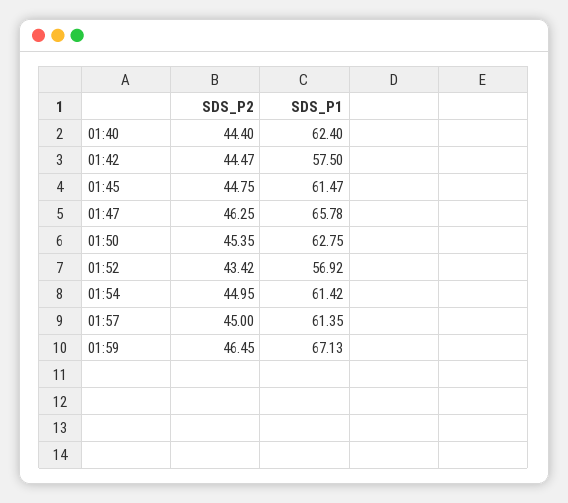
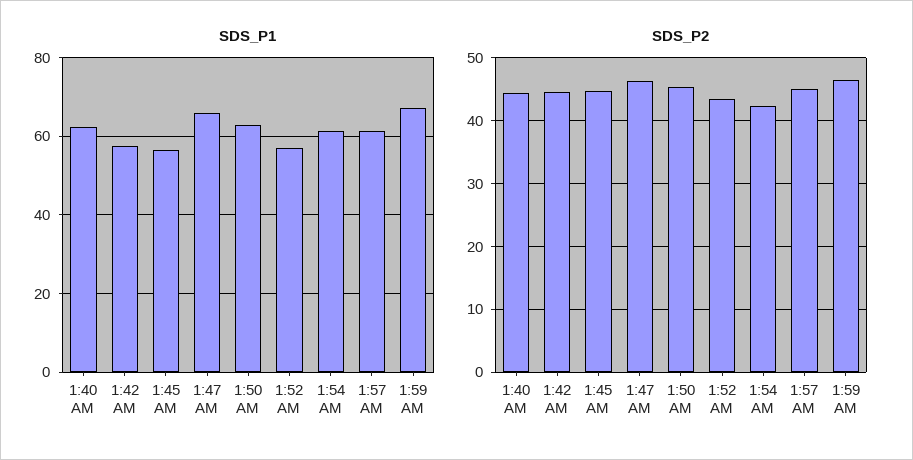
  {
    "SDS_P2": {
      "01:40": 44.4,
      "01:42": 44.47,
      "01:45": 44.75,
      "01:47": 46.25,
      "01:50": 45.35,
      "01:52": 43.42,
-     "01:54": 44.95,
+     "01:54": 42,
      "01:57": 45,
      "01:59": 46.45
    },
    "SDS_P1": {
      "01:40": 62.4,
      "01:42": 57.5,
-     "01:45": 61.47,
+     "01:45": 56,
      "01:47": 65.78,
      "01:50": 62.75,
      "01:52": 56.92,
      "01:54": 61.42,
      "01:57": 61.35,
      "01:59": 67.13
    }
  }

